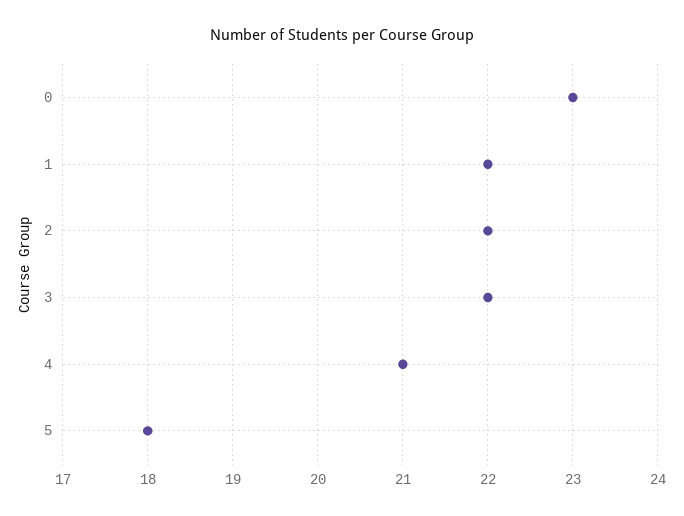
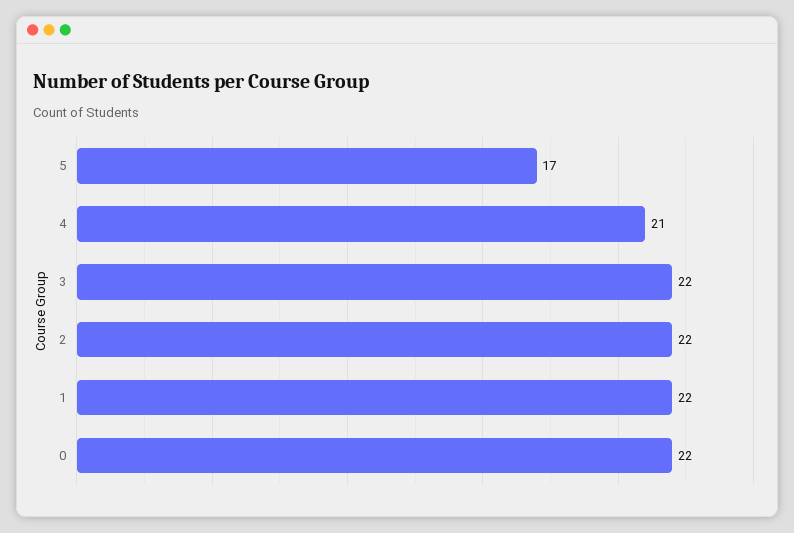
  {
-   "0": 23,
+   "0": 22,
    "1": 22,
    "2": 22,
    "3": 22,
    "4": 21,
-   "5": 18
+   "5": 17
  }

